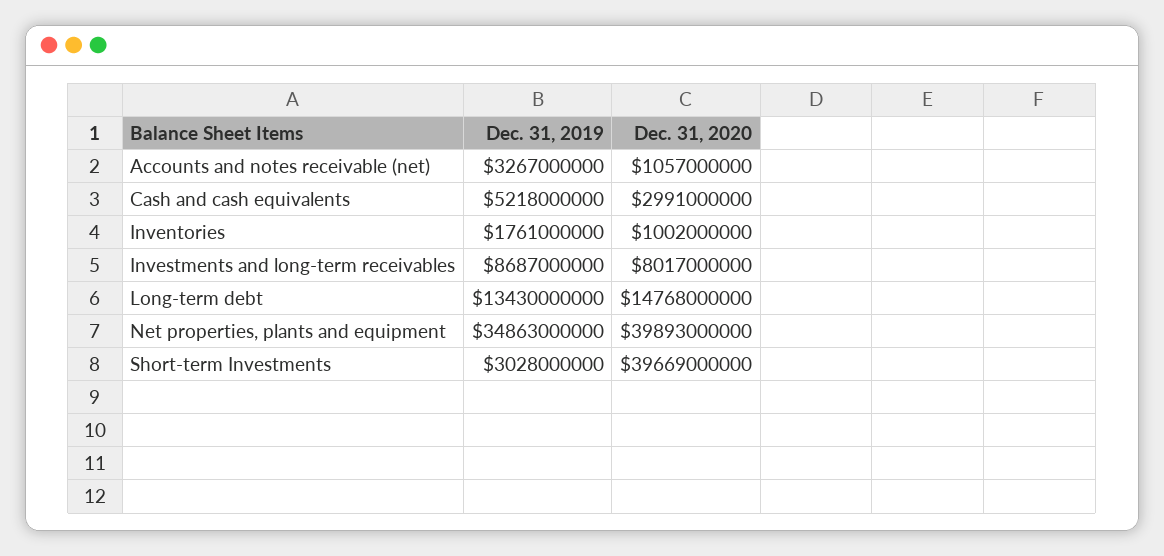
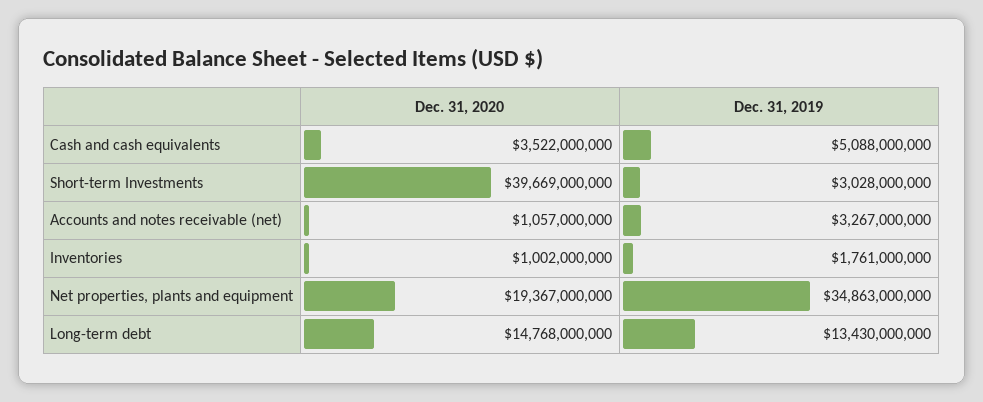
  {
    "Dec. 31, 2019": {
      "Accounts and notes receivable (net)": 3267000000,
-     "Cash and cash equivalents": 5218000000,
+     "Cash and cash equivalents": 5088000000,
      "Inventories": 1761000000,
-     "Investments and long-term receivables": 8687000000,
      "Long-term debt": 13430000000,
      "Net properties, plants and equipment": 34863000000,
      "Short-term Investments": 3028000000
    },
    "Dec. 31, 2020": {
      "Accounts and notes receivable (net)": 1057000000,
-     "Cash and cash equivalents": 2991000000,
+     "Cash and cash equivalents": 3522000000,
      "Inventories": 1002000000,
-     "Investments and long-term receivables": 8017000000,
      "Long-term debt": 14768000000,
-     "Net properties, plants and equipment": 39893000000,
+     "Net properties, plants and equipment": 19367000000,
      "Short-term Investments": 39669000000
    }
  }

